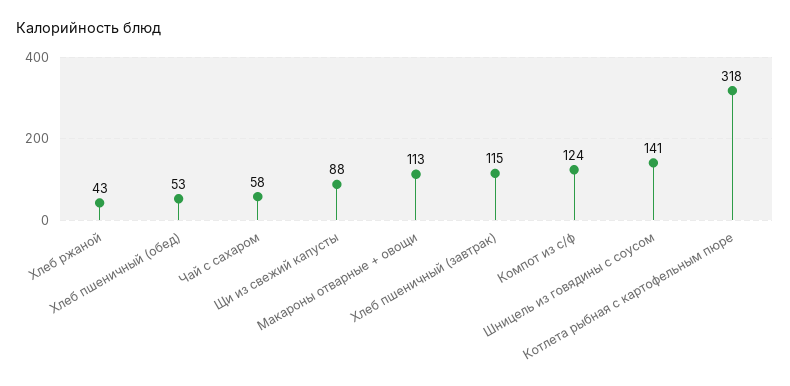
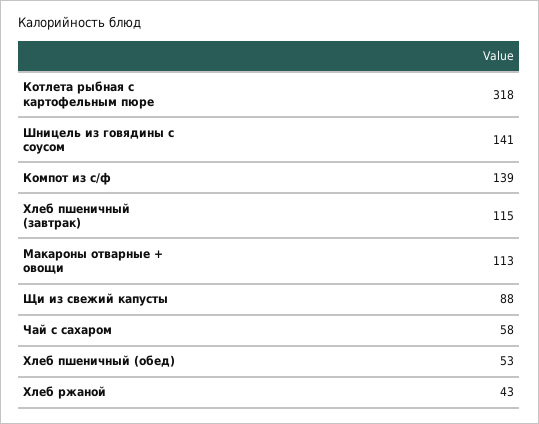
  {
    "Хлеб ржаной": 43,
    "Хлеб пшеничный (обед)": 53,
    "Чай с сахаром": 58,
    "Щи из свежий капусты": 88,
    "Макароны отварные + овощи": 113,
    "Хлеб пшеничный (завтрак)": 115,
-   "Компот из с/ф": 124,
+   "Компот из с/ф": 139,
    "Шницель из говядины с соусом": 141,
    "Котлета рыбная с картофельным пюре": 318
  }

